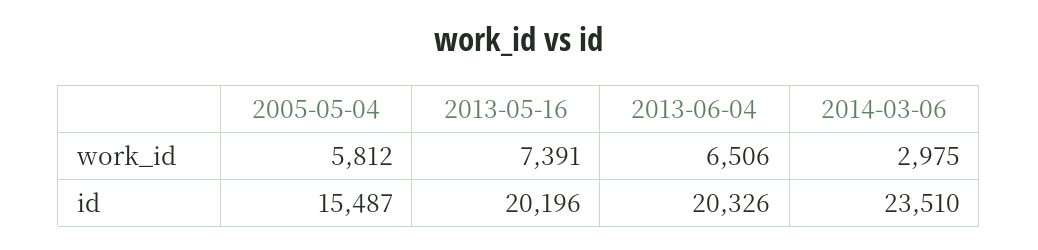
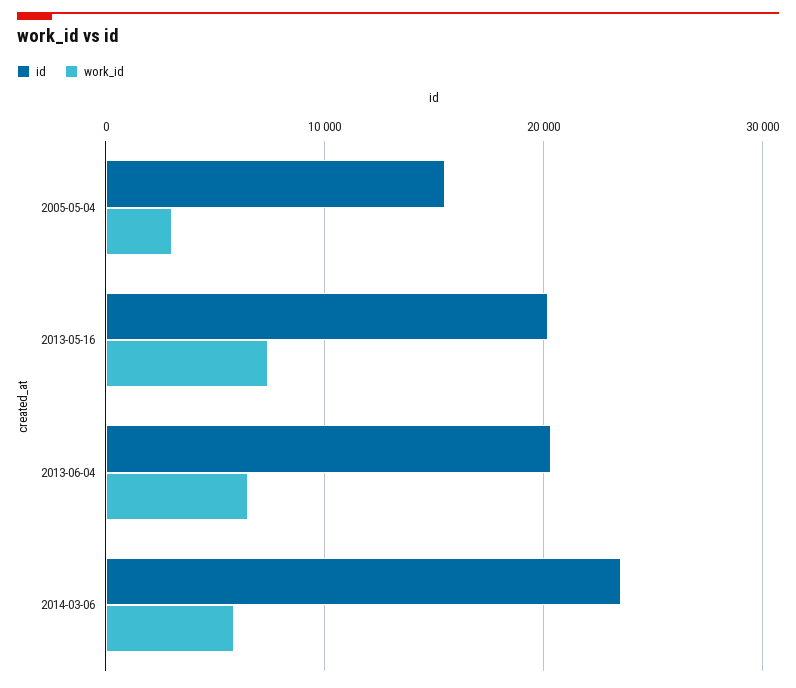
  {
    "work_id": {
-     "2005-05-04": 5812,
+     "2005-05-04": 3000,
      "2013-05-16": 7391,
      "2013-06-04": 6506,
-     "2014-03-06": 2975
+     "2014-03-06": 6000
    },
    "id": {
      "2005-05-04": 15487,
      "2013-05-16": 20196,
      "2013-06-04": 20326,
      "2014-03-06": 23510
    }
  }

